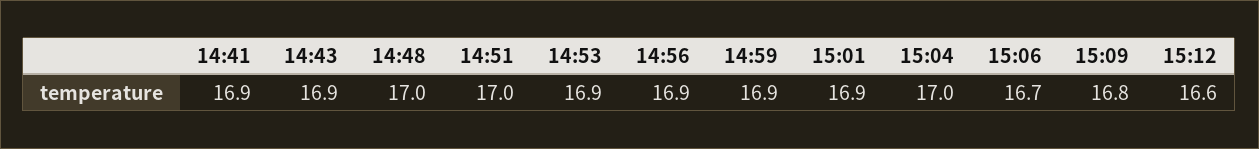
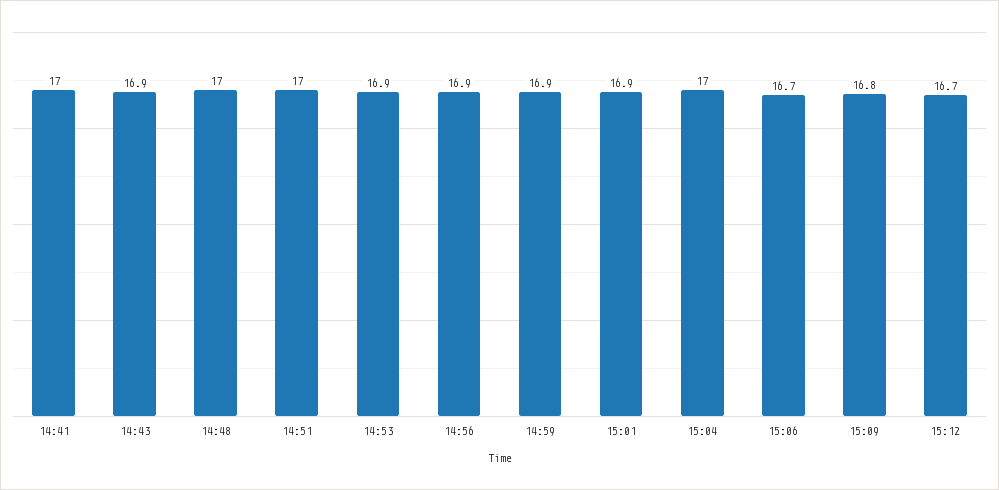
  {
-   "14:41": 16.9,
+   "14:41": 17,
    "14:43": 16.9,
    "14:48": 17,
    "14:51": 17,
    "14:53": 16.9,
    "14:56": 16.9,
    "14:59": 16.9,
    "15:01": 16.9,
    "15:04": 17,
    "15:06": 16.7,
    "15:09": 16.8,
-   "15:12": 16.6
+   "15:12": 16.7
  }

